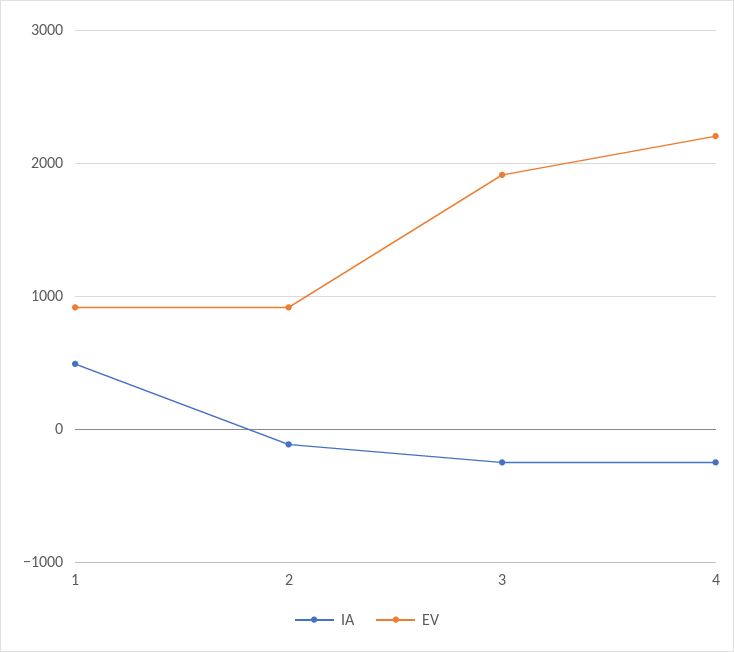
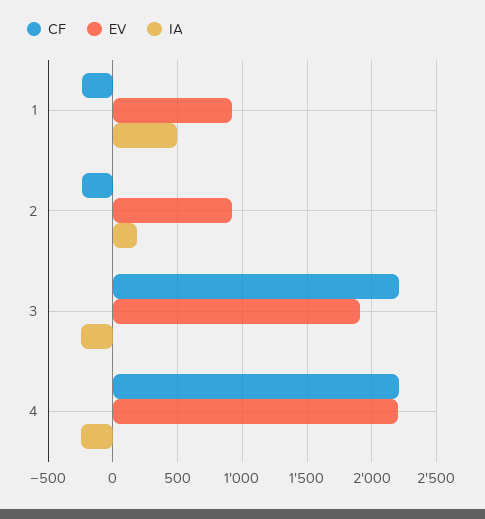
  {
    "IA": {
      "1": 500,
-     "2": -100,
+     "2": 200,
      "3": -250,
      "4": -250
    },
    "EV": {
      "1": 900,
      "2": 900,
      "3": 1900,
      "4": 2200
-   }
+   },
+   "CF": {
+     "1": -250,
+     "2": -250,
+     "3": 2200,
+     "4": 2200
+   }
  }

